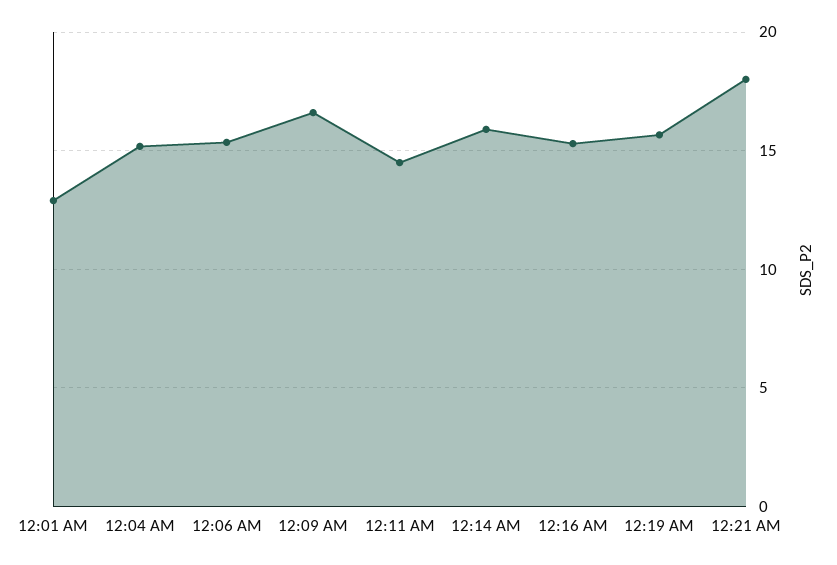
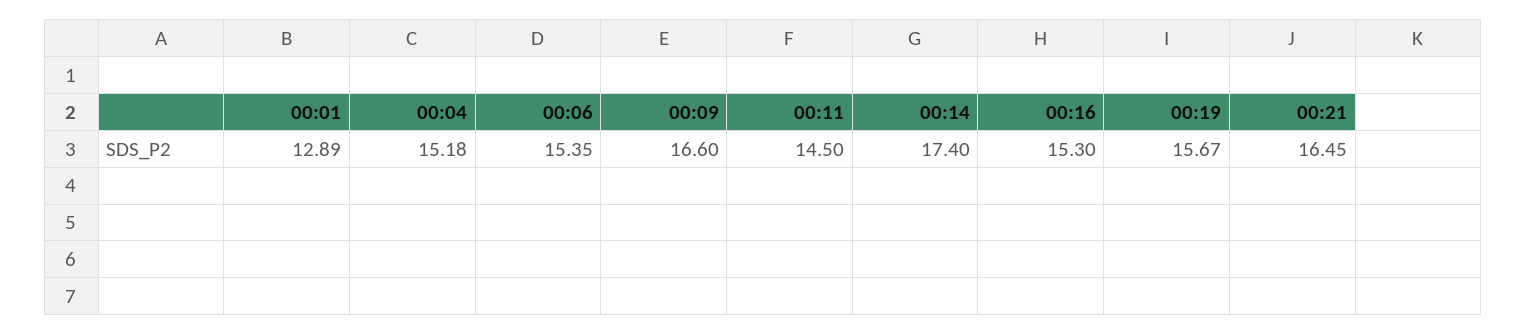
  {
    "12:01 AM": 12.89,
    "12:04 AM": 15.18,
    "12:06 AM": 15.35,
    "12:09 AM": 16.6,
    "12:11 AM": 14.5,
-   "12:14 AM": 16,
+   "12:14 AM": 17.4,
    "12:16 AM": 15.3,
    "12:19 AM": 15.67,
-   "12:21 AM": 18
+   "12:21 AM": 16.45
  }

